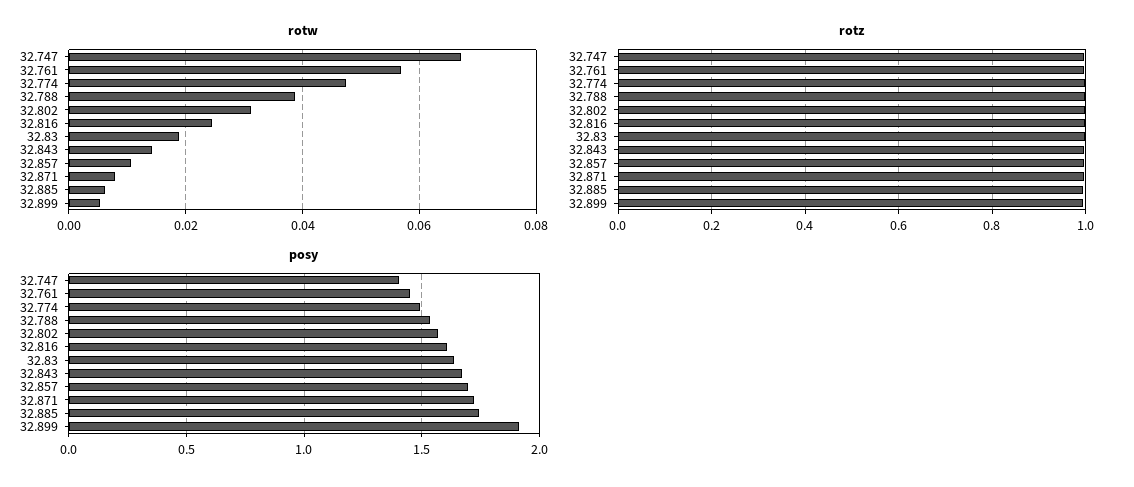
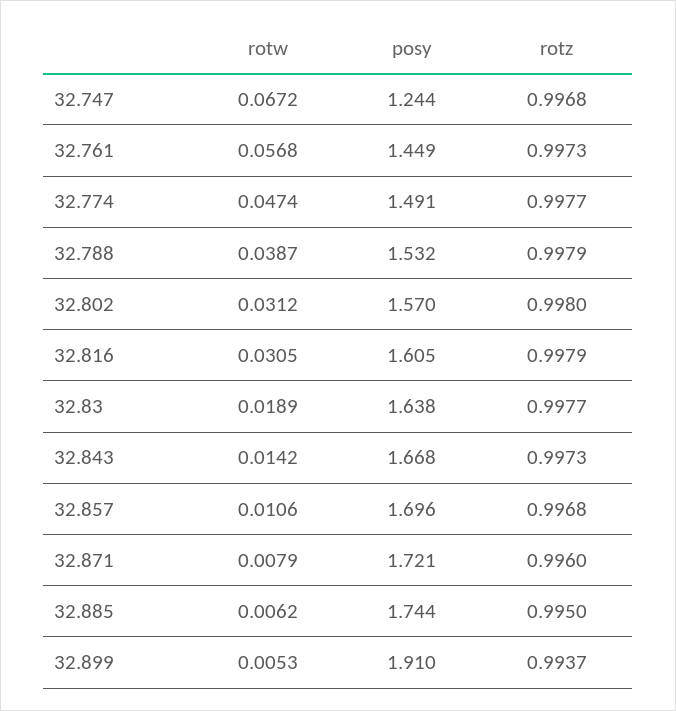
  {
    "rotw": {
      "32.747": 0.0672,
      "32.761": 0.0568,
      "32.774": 0.0474,
      "32.788": 0.0387,
      "32.802": 0.0312,
-     "32.816": 0.024,
+     "32.816": 0.0305,
      "32.83": 0.0189,
      "32.843": 0.0142,
      "32.857": 0.0106,
      "32.871": 0.0079,
      "32.885": 0.0062,
      "32.899": 0.0053
    },
    "rotz": {
      "32.747": 0.9968,
      "32.761": 0.9973,
      "32.774": 0.9977,
      "32.788": 0.9979,
      "32.802": 0.998,
      "32.816": 0.9979,
      "32.83": 0.9977,
      "32.843": 0.9973,
      "32.857": 0.9968,
      "32.871": 0.996,
      "32.885": 0.995,
      "32.899": 0.9937
    },
    "posy": {
-     "32.747": 1.4,
+     "32.747": 1.244,
      "32.761": 1.449,
      "32.774": 1.491,
      "32.788": 1.532,
      "32.802": 1.57,
      "32.816": 1.605,
      "32.83": 1.638,
      "32.843": 1.668,
      "32.857": 1.696,
      "32.871": 1.721,
      "32.885": 1.744,
      "32.899": 1.91
    }
  }

